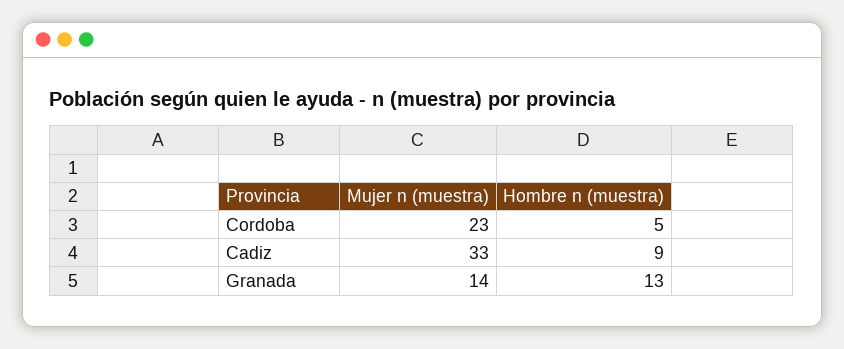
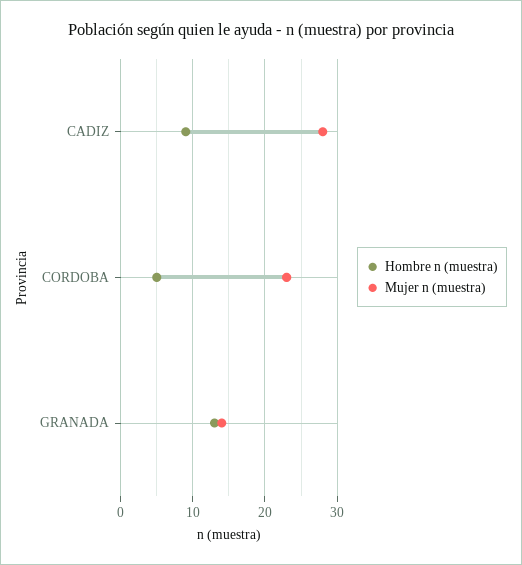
  {
    "Mujer n (muestra)": {
      "Cordoba": 23,
-     "Cadiz": 33,
+     "Cadiz": 28,
      "Granada": 14
    },
    "Hombre n (muestra)": {
      "Cordoba": 5,
      "Cadiz": 9,
      "Granada": 13
    }
  }

